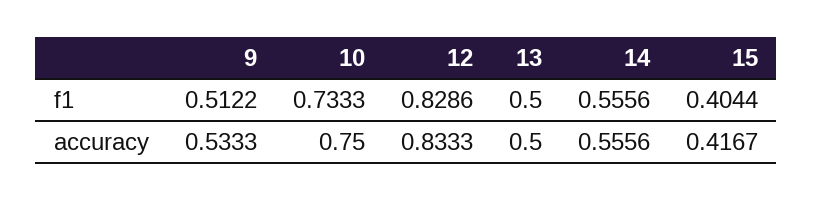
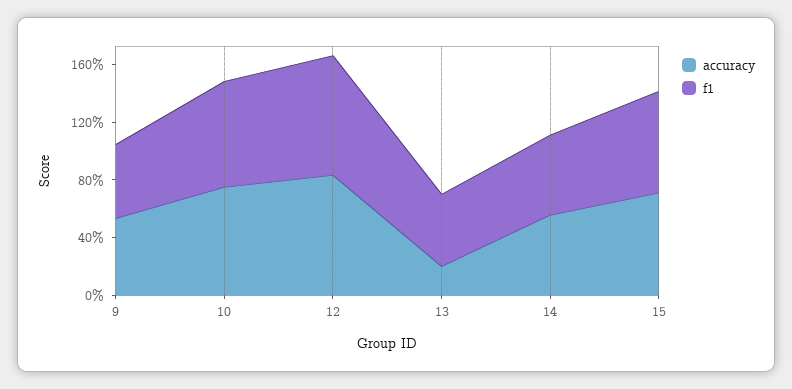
  {
    "f1": {
      "9": 0.5122,
      "10": 0.7333,
      "12": 0.8286,
      "13": 0.5,
      "14": 0.5556,
-     "15": 0.4044
+     "15": 0.7
    },
    "accuracy": {
      "9": 0.5333,
      "10": 0.75,
      "12": 0.8333,
-     "13": 0.5,
+     "13": 0.2,
      "14": 0.5556,
-     "15": 0.4167
+     "15": 0.7
    }
  }

